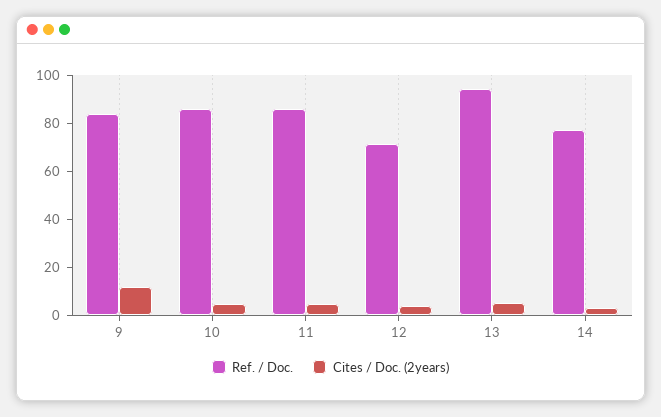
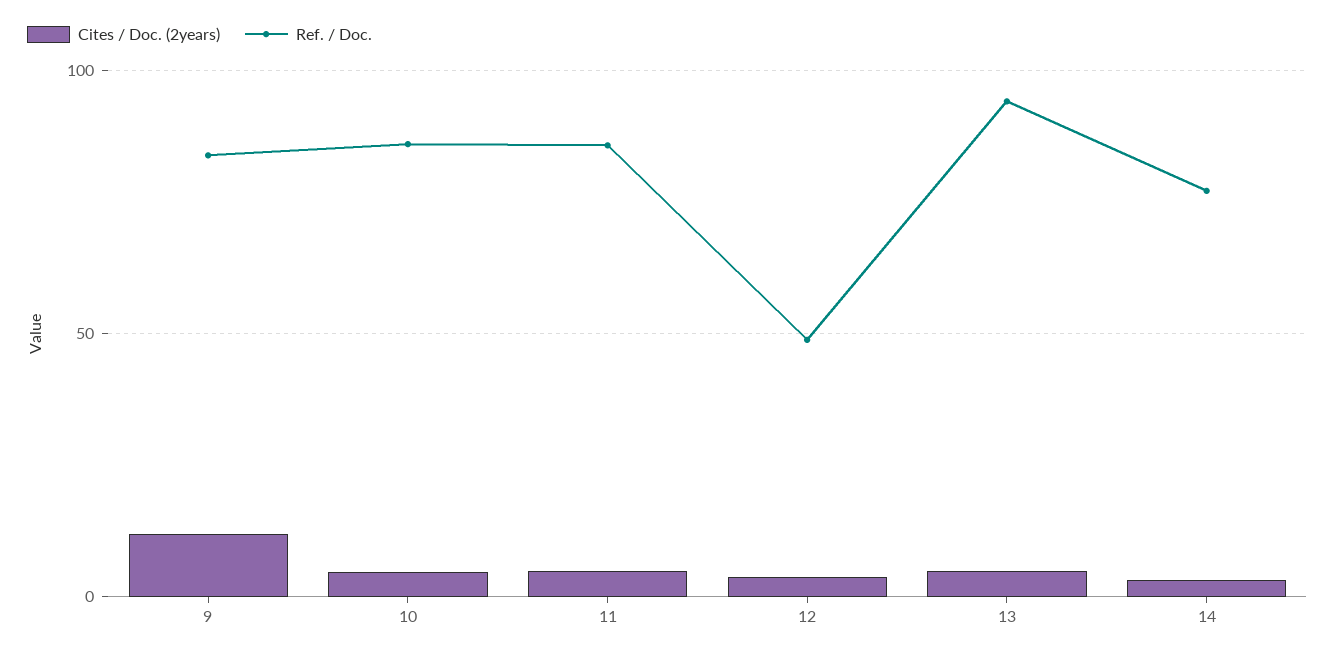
  {
    "Ref. / Doc.": {
      "9": 85,
      "10": 85,
      "11": 85,
-     "12": 70,
+     "12": 50,
      "13": 95,
      "14": 75
    },
    "Cites / Doc. (2years)": {
      "9": 10,
      "10": 5,
      "11": 5,
      "12": 5,
      "13": 5,
      "14": 5
    }
  }

